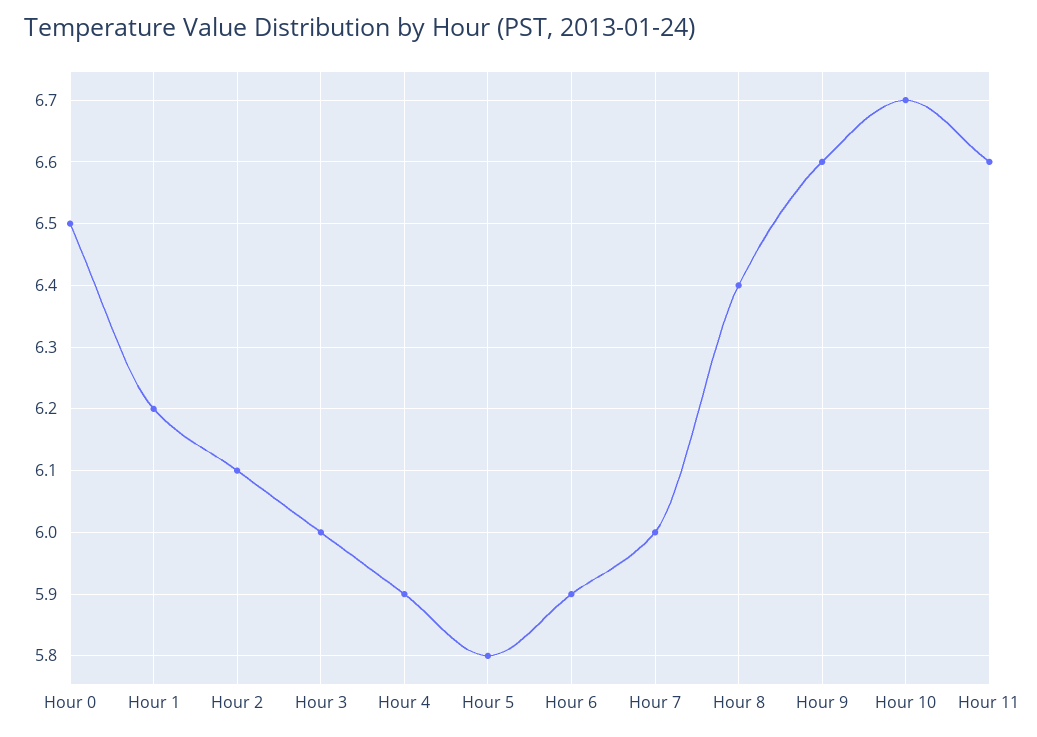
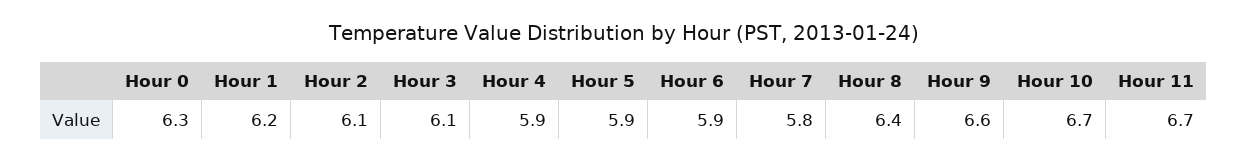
  {
-   "Hour 0": 6.5,
+   "Hour 0": 6.3,
    "Hour 1": 6.2,
    "Hour 2": 6.1,
-   "Hour 3": 6,
+   "Hour 3": 6.1,
    "Hour 4": 5.9,
-   "Hour 5": 5.8,
+   "Hour 5": 5.9,
    "Hour 6": 5.9,
-   "Hour 7": 6,
+   "Hour 7": 5.8,
    "Hour 8": 6.4,
    "Hour 9": 6.6,
    "Hour 10": 6.7,
-   "Hour 11": 6.6
+   "Hour 11": 6.7
  }

